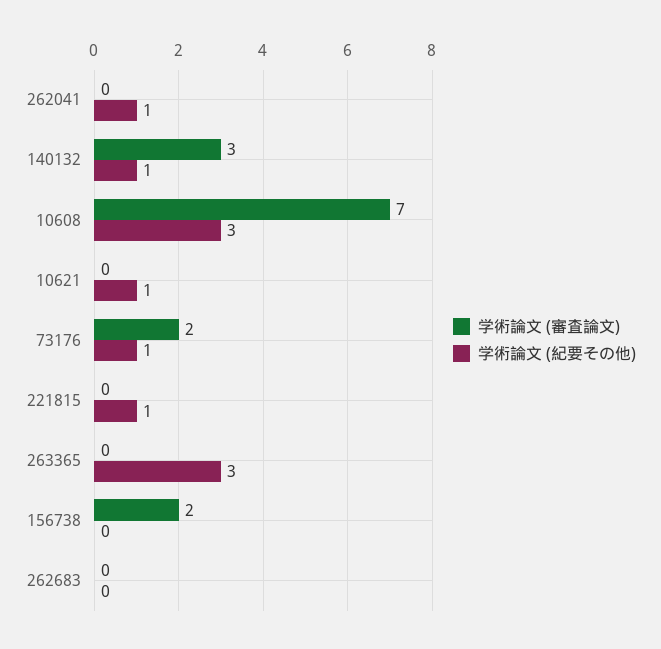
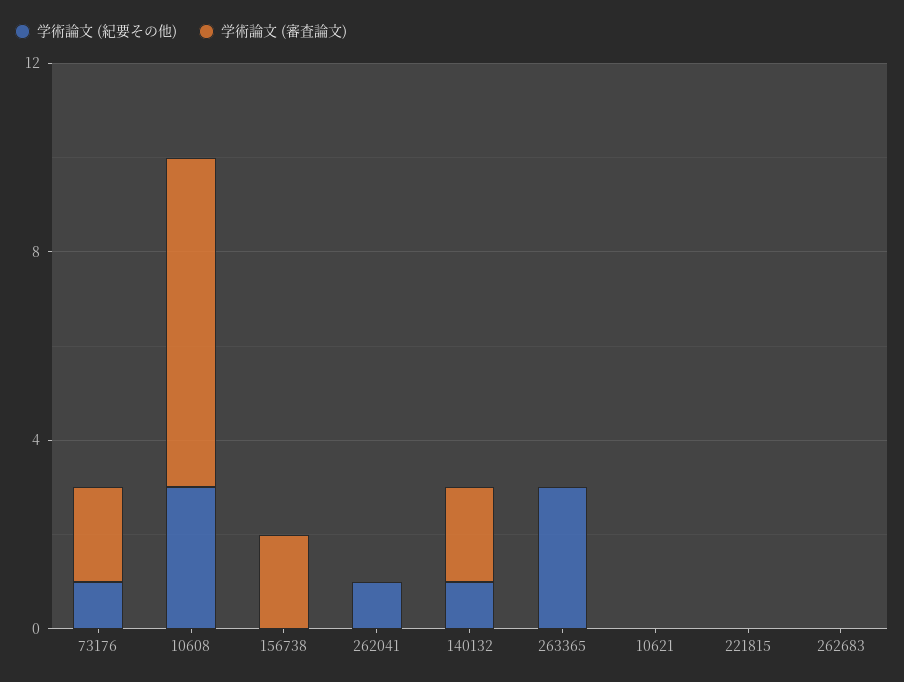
  {
    "学術論文 (審査論文)": {
      "262041": 0,
-     "140132": 3,
+     "140132": 2,
      "10608": 7,
      "10621": 0,
      "73176": 2,
      "221815": 0,
      "263365": 0,
      "156738": 2,
      "262683": 0
    },
    "学術論文 (紀要その他)": {
      "262041": 1,
      "140132": 1,
      "10608": 3,
-     "10621": 1,
+     "10621": 0,
      "73176": 1,
-     "221815": 1,
+     "221815": 0,
      "263365": 3,
      "156738": 0,
      "262683": 0
    }
  }

